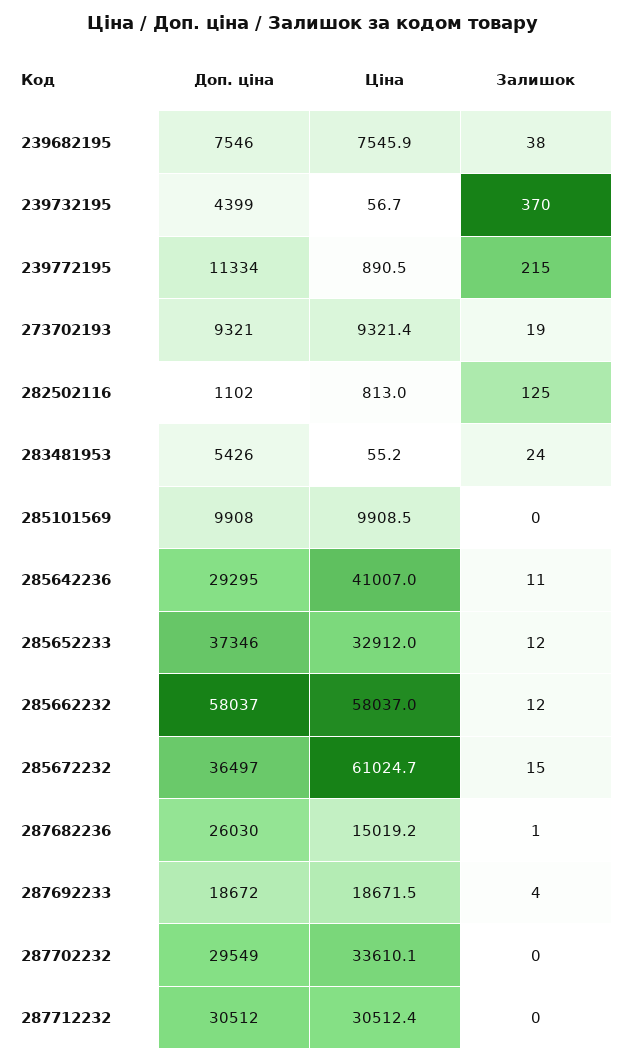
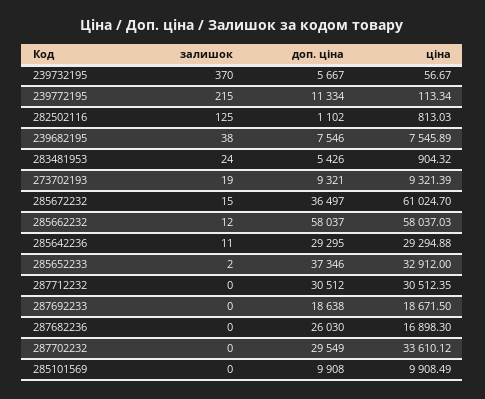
  {
    "Доп. ціна": {
      "239682195": 7546,
-     "239732195": 4399,
+     "239732195": 5667,
      "239772195": 11334,
      "273702193": 9321,
      "282502116": 1102,
      "283481953": 5426,
      "285101569": 9908,
      "285642236": 29295,
      "285652233": 37346,
      "285662232": 58037,
      "285672232": 36497,
      "287682236": 26030,
-     "287692233": 18672,
+     "287692233": 18638,
      "287702232": 29549,
      "287712232": 30512
    },
    "Ціна": {
      "239682195": 7545.89,
      "239732195": 56.67,
-     "239772195": 890.5,
+     "239772195": 113.34,
      "273702193": 9321.39,
      "282502116": 813.03,
-     "283481953": 55.2,
+     "283481953": 904.32,
      "285101569": 9908.49,
-     "285642236": 41007,
+     "285642236": 29294.88,
      "285652233": 32912,
      "285662232": 58037.03,
      "285672232": 61024.7,
-     "287682236": 15019.2,
+     "287682236": 16898.3,
      "287692233": 18671.5,
      "287702232": 33610.12,
      "287712232": 30512.35
    },
    "Залишок": {
      "239682195": 38,
      "239732195": 370,
      "239772195": 215,
      "273702193": 19,
      "282502116": 125,
      "283481953": 24,
      "285101569": 0,
      "285642236": 11,
-     "285652233": 12,
+     "285652233": 2,
      "285662232": 12,
      "285672232": 15,
-     "287682236": 1,
+     "287682236": 0,
-     "287692233": 4,
+     "287692233": 0,
      "287702232": 0,
      "287712232": 0
    }
  }

